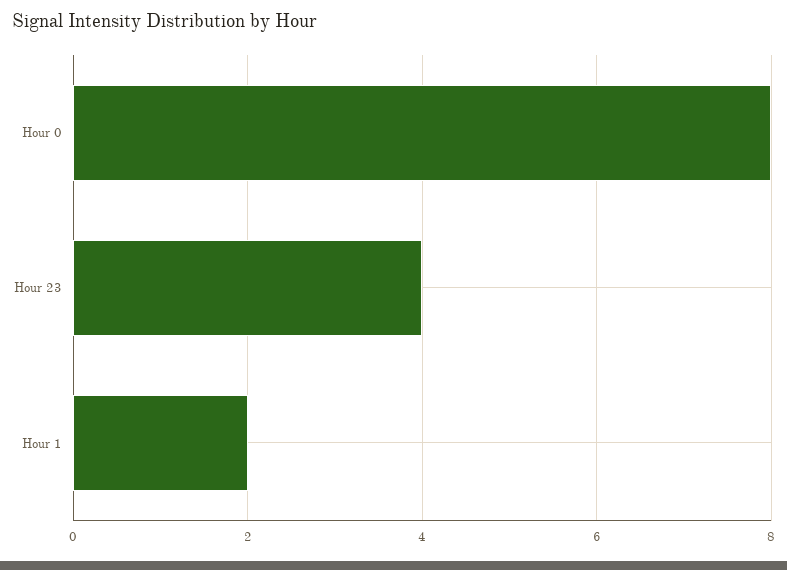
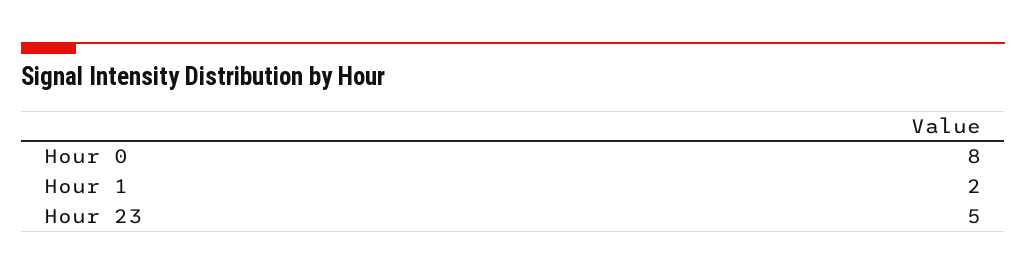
  {
    "Hour 0": 8,
-   "Hour 23": 4,
+   "Hour 23": 5,
    "Hour 1": 2
  }

